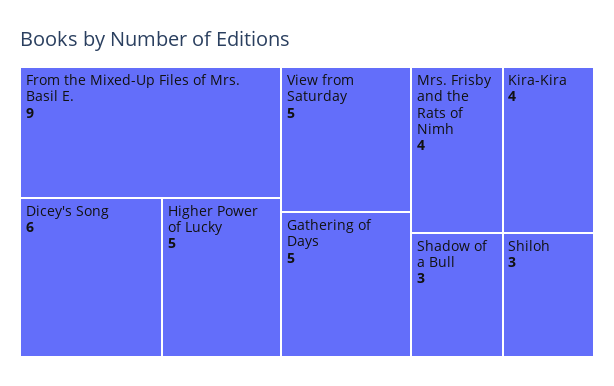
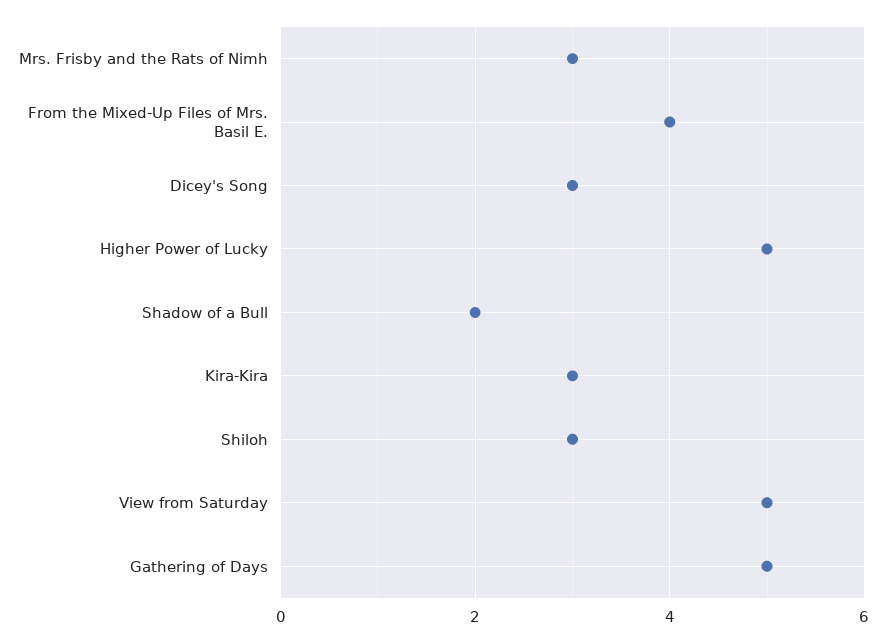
  {
-   "From the Mixed-Up Files of Mrs. Basil E.": 9,
+   "From the Mixed-Up Files of Mrs. Basil E.": 4,
-   "Dicey's Song": 6,
+   "Dicey's Song": 3,
    "Higher Power of Lucky": 5,
    "View from Saturday": 5,
    "Gathering of Days": 5,
-   "Mrs. Frisby and the Rats of Nimh": 4,
+   "Mrs. Frisby and the Rats of Nimh": 3,
-   "Kira-Kira": 4,
+   "Kira-Kira": 3,
-   "Shadow of a Bull": 3,
+   "Shadow of a Bull": 2,
    "Shiloh": 3
  }

